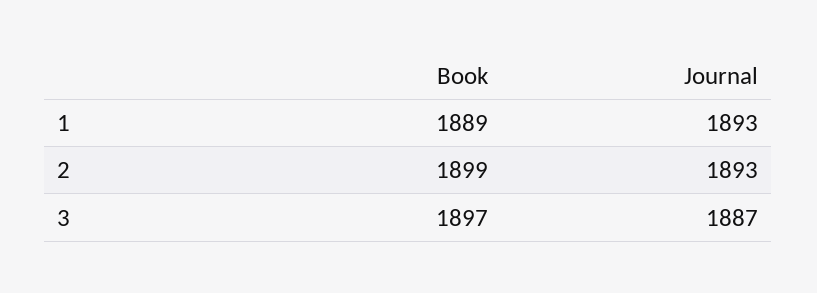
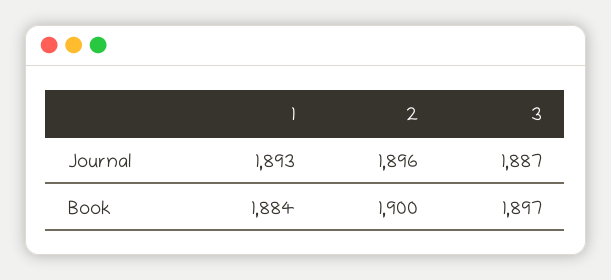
  {
    "Book": {
-     "1": 1889,
+     "1": 1884,
-     "2": 1899,
+     "2": 1900,
      "3": 1897
    },
    "Journal": {
      "1": 1893,
-     "2": 1893,
+     "2": 1896,
      "3": 1887
    }
  }

